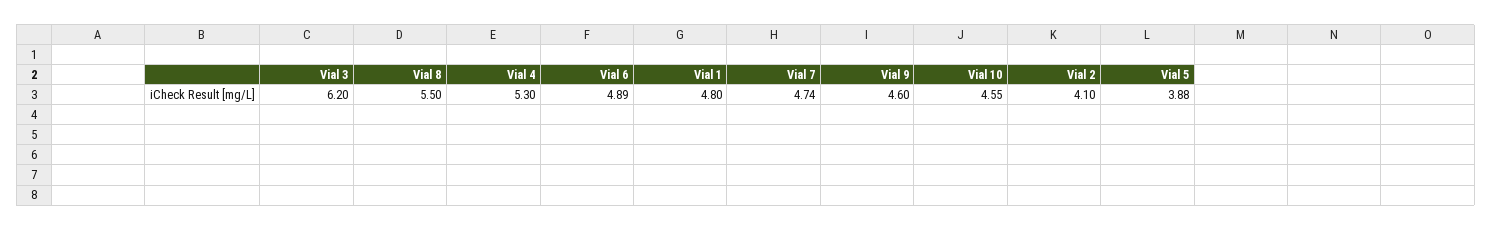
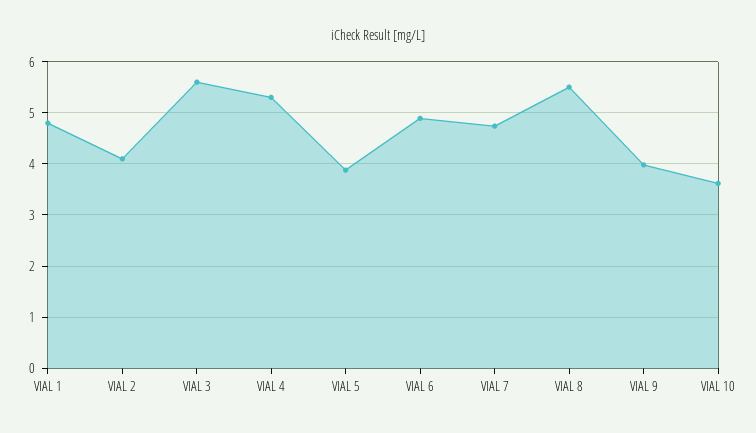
  {
-   "Vial 3": 6.2,
+   "Vial 3": 5.6,
    "Vial 8": 5.5,
    "Vial 4": 5.3,
    "Vial 6": 4.89,
    "Vial 1": 4.8,
    "Vial 7": 4.74,
-   "Vial 9": 4.6,
+   "Vial 9": 4,
-   "Vial 10": 4.55,
+   "Vial 10": 3.6,
    "Vial 2": 4.1,
    "Vial 5": 3.88
  }

